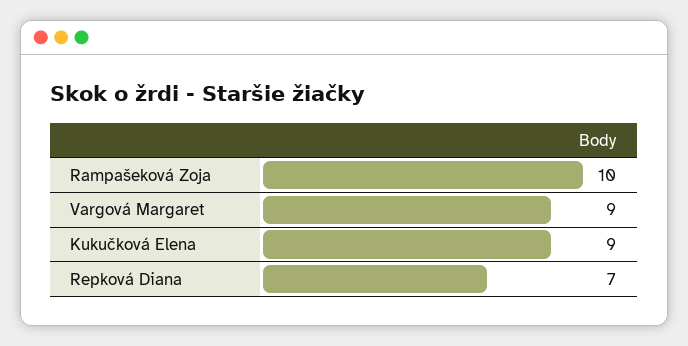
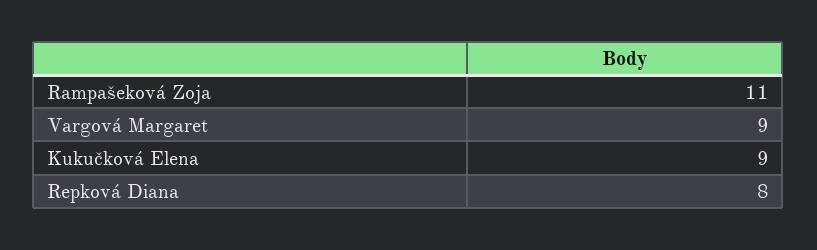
  {
-   "Rampašeková Zoja": 10,
+   "Rampašeková Zoja": 11,
    "Vargová Margaret": 9,
    "Kukučková Elena": 9,
-   "Repková Diana": 7
+   "Repková Diana": 8
  }

